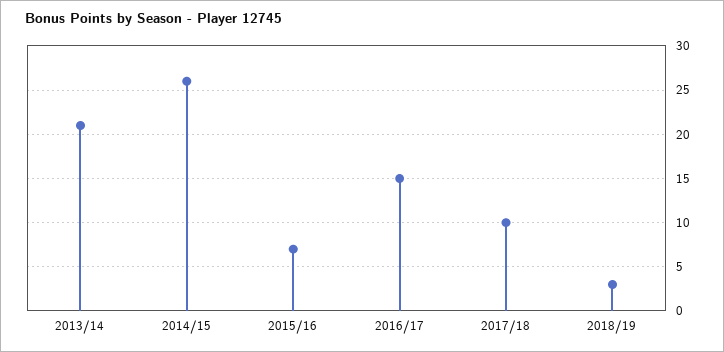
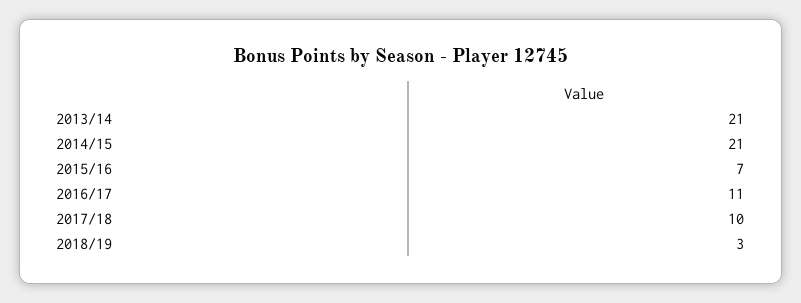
  {
    "2013/14": 21,
-   "2014/15": 26,
+   "2014/15": 21,
    "2015/16": 7,
-   "2016/17": 15,
+   "2016/17": 11,
    "2017/18": 10,
    "2018/19": 3
  }

